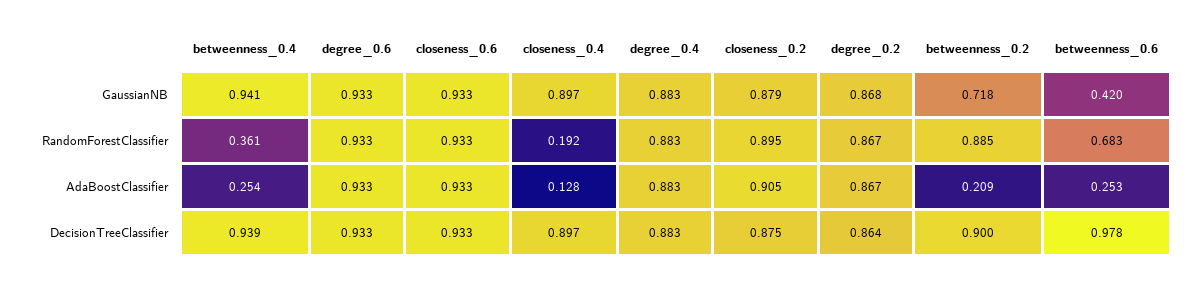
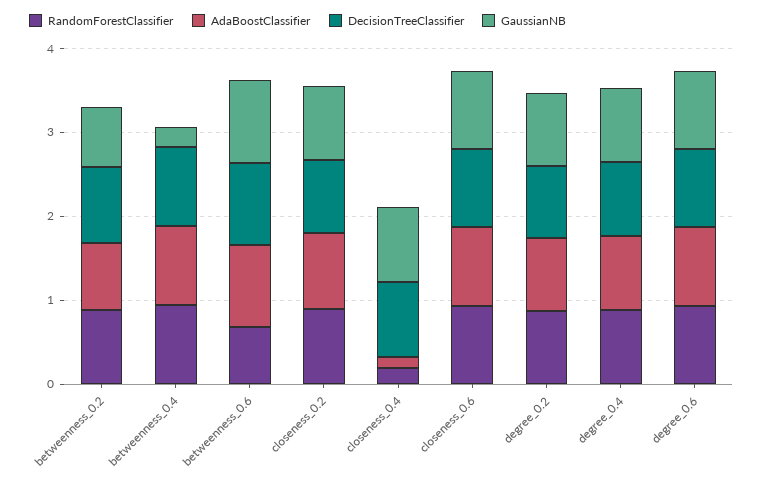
  {
    "GaussianNB": {
-     "betweenness_0.4": 0.941,
+     "betweenness_0.4": 0.2,
      "degree_0.6": 0.933,
      "closeness_0.6": 0.933,
      "closeness_0.4": 0.897,
      "degree_0.4": 0.883,
      "closeness_0.2": 0.879,
      "degree_0.2": 0.868,
      "betweenness_0.2": 0.718,
-     "betweenness_0.6": 0.42
+     "betweenness_0.6": 1
    },
    "RandomForestClassifier": {
-     "betweenness_0.4": 0.361,
+     "betweenness_0.4": 1,
      "degree_0.6": 0.933,
      "closeness_0.6": 0.933,
      "closeness_0.4": 0.192,
      "degree_0.4": 0.883,
      "closeness_0.2": 0.895,
      "degree_0.2": 0.867,
      "betweenness_0.2": 0.885,
      "betweenness_0.6": 0.683
    },
    "AdaBoostClassifier": {
-     "betweenness_0.4": 0.254,
+     "betweenness_0.4": 1,
      "degree_0.6": 0.933,
      "closeness_0.6": 0.933,
      "closeness_0.4": 0.128,
      "degree_0.4": 0.883,
      "closeness_0.2": 0.905,
      "degree_0.2": 0.867,
-     "betweenness_0.2": 0.209,
+     "betweenness_0.2": 0.8,
-     "betweenness_0.6": 0.253
+     "betweenness_0.6": 1
    },
    "DecisionTreeClassifier": {
      "betweenness_0.4": 0.939,
      "degree_0.6": 0.933,
      "closeness_0.6": 0.933,
      "closeness_0.4": 0.897,
      "degree_0.4": 0.883,
      "closeness_0.2": 0.875,
      "degree_0.2": 0.864,
      "betweenness_0.2": 0.9,
      "betweenness_0.6": 0.978
    }
  }

